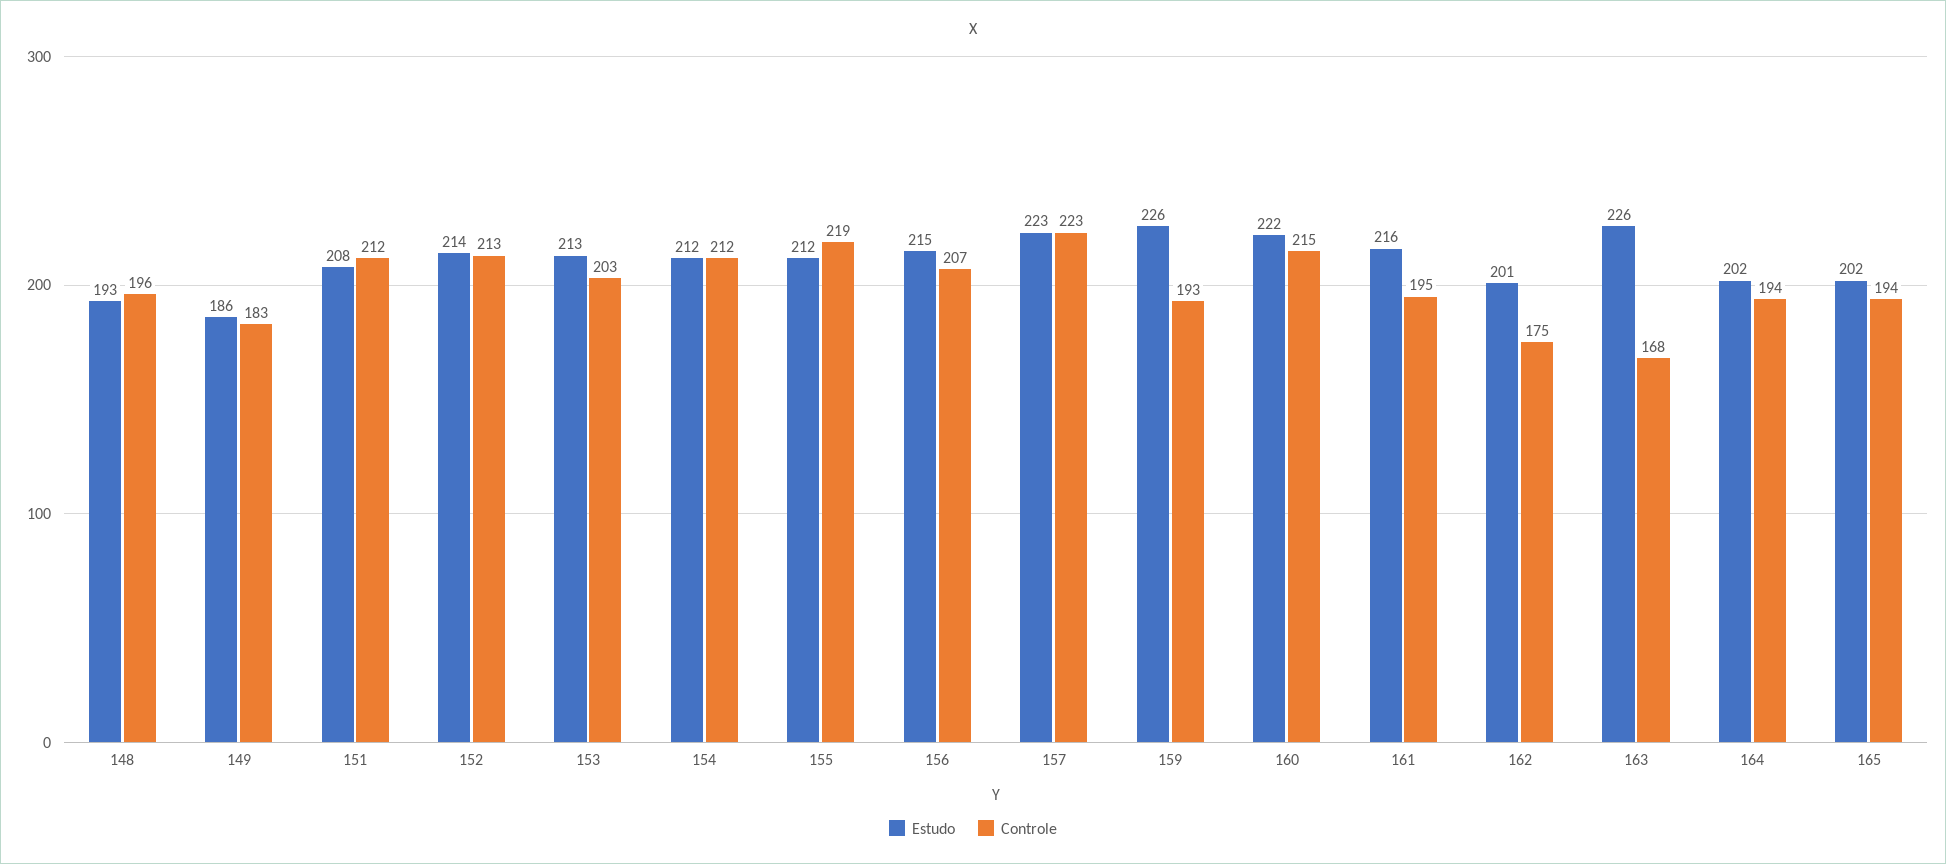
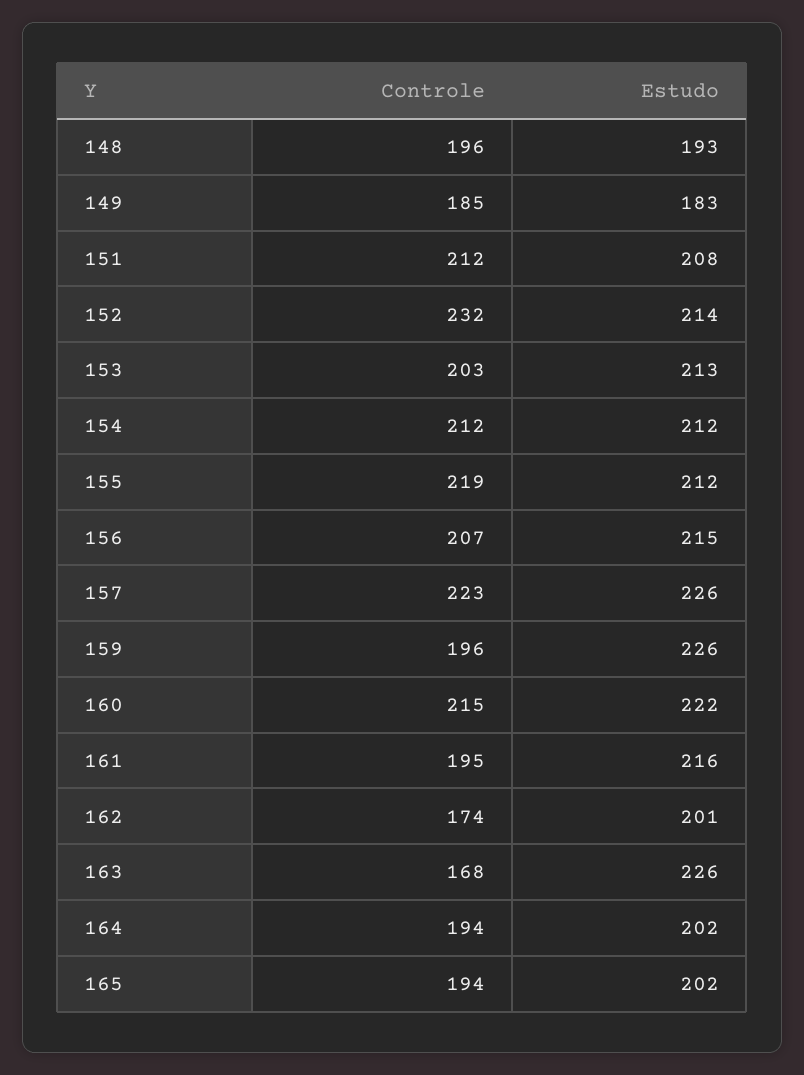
  {
    "Estudo": {
      "148": 193,
-     "149": 186,
+     "149": 183,
      "151": 208,
      "152": 214,
      "153": 213,
      "154": 212,
      "155": 212,
      "156": 215,
-     "157": 223,
+     "157": 226,
      "159": 226,
      "160": 222,
      "161": 216,
      "162": 201,
      "163": 226,
      "164": 202,
      "165": 202
    },
    "Controle": {
      "148": 196,
-     "149": 183,
+     "149": 185,
      "151": 212,
-     "152": 213,
+     "152": 232,
      "153": 203,
      "154": 212,
      "155": 219,
      "156": 207,
      "157": 223,
-     "159": 193,
+     "159": 196,
      "160": 215,
      "161": 195,
-     "162": 175,
+     "162": 174,
      "163": 168,
      "164": 194,
      "165": 194
    }
  }

